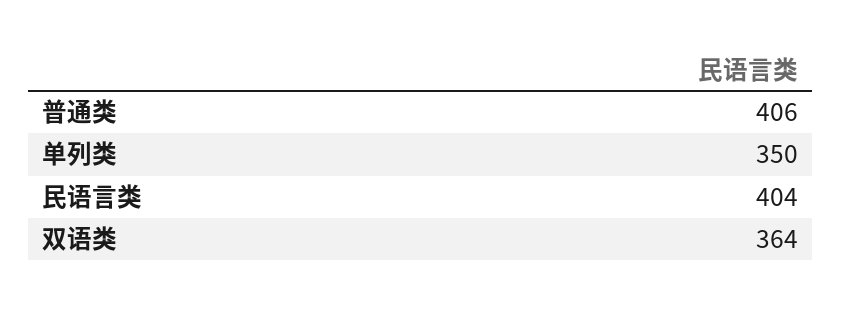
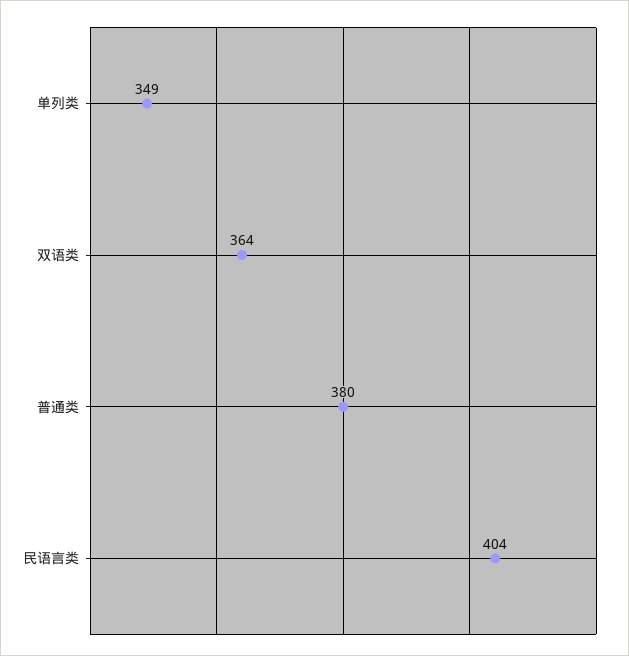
  {
-   "普通类": 406,
+   "普通类": 380,
-   "单列类": 350,
+   "单列类": 349,
    "民语言类": 404,
    "双语类": 364
  }

